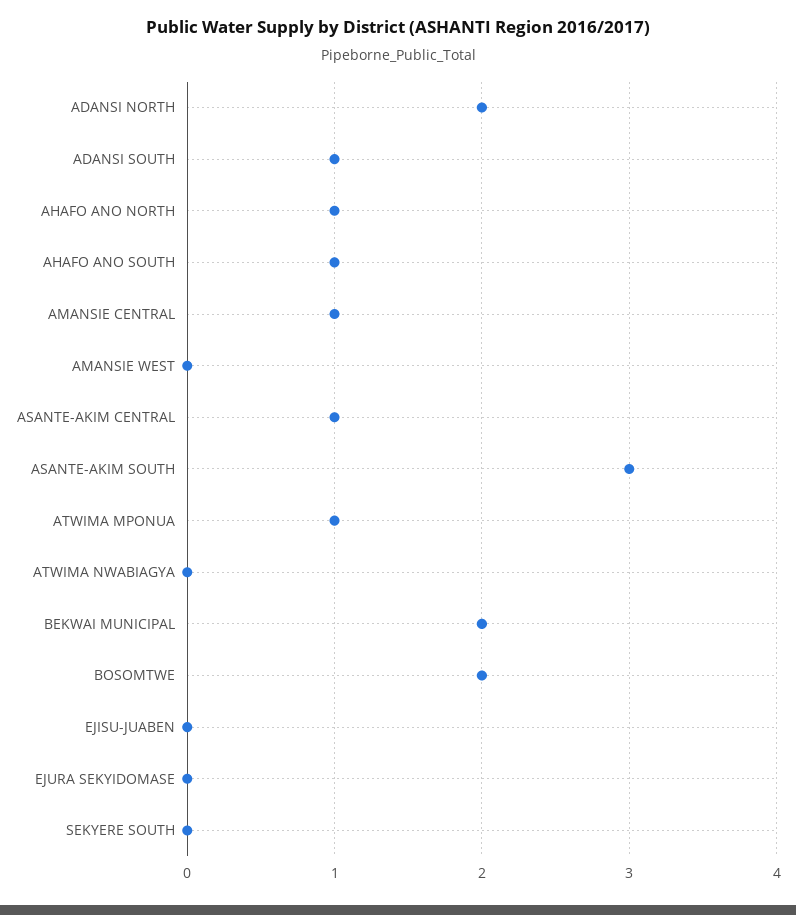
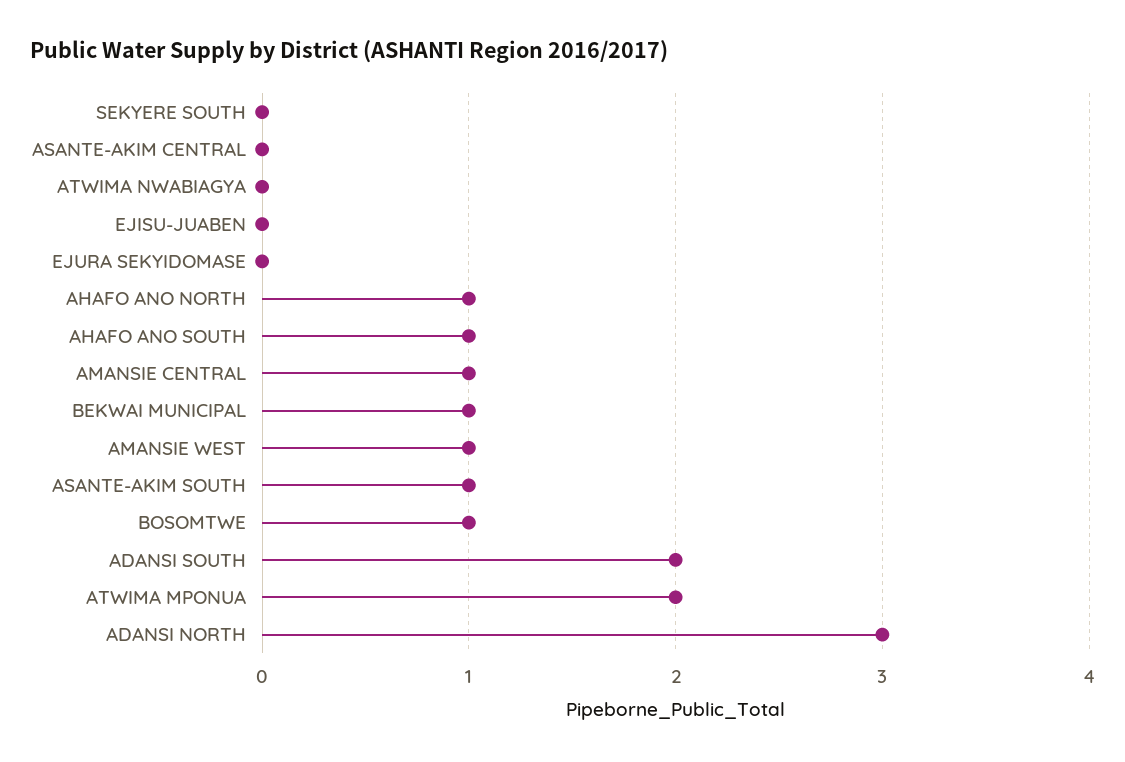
  {
-   "ADANSI NORTH": 2,
+   "ADANSI NORTH": 3,
-   "ADANSI SOUTH": 1,
+   "ADANSI SOUTH": 2,
    "AHAFO ANO NORTH": 1,
    "AHAFO ANO SOUTH": 1,
    "AMANSIE CENTRAL": 1,
-   "AMANSIE WEST": 0,
+   "AMANSIE WEST": 1,
-   "ASANTE-AKIM CENTRAL": 1,
+   "ASANTE-AKIM CENTRAL": 0,
-   "ASANTE-AKIM SOUTH": 3,
+   "ASANTE-AKIM SOUTH": 1,
-   "ATWIMA MPONUA": 1,
+   "ATWIMA MPONUA": 2,
    "ATWIMA NWABIAGYA": 0,
-   "BEKWAI MUNICIPAL": 2,
+   "BEKWAI MUNICIPAL": 1,
-   "BOSOMTWE": 2,
+   "BOSOMTWE": 1,
    "EJISU-JUABEN": 0,
    "EJURA SEKYIDOMASE": 0,
    "SEKYERE SOUTH": 0
  }

